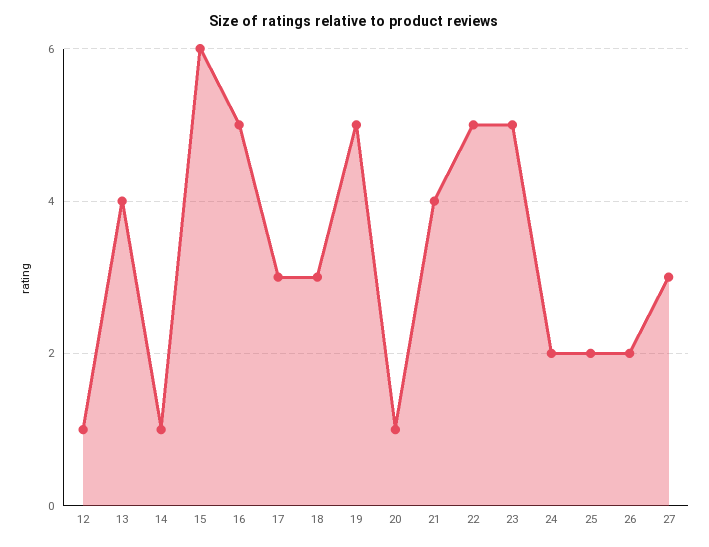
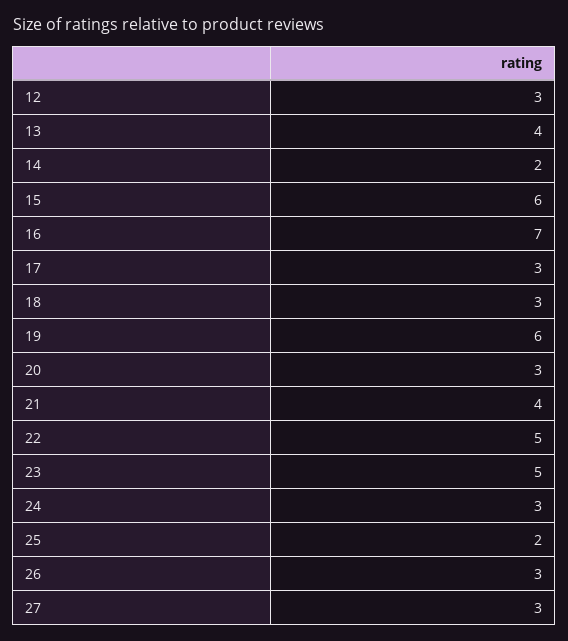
  {
-   "12": 1,
+   "12": 3,
    "13": 4,
-   "14": 1,
+   "14": 2,
    "15": 6,
-   "16": 5,
+   "16": 7,
    "17": 3,
    "18": 3,
-   "19": 5,
+   "19": 6,
-   "20": 1,
+   "20": 3,
    "21": 4,
    "22": 5,
    "23": 5,
-   "24": 2,
+   "24": 3,
    "25": 2,
-   "26": 2,
+   "26": 3,
    "27": 3
  }

